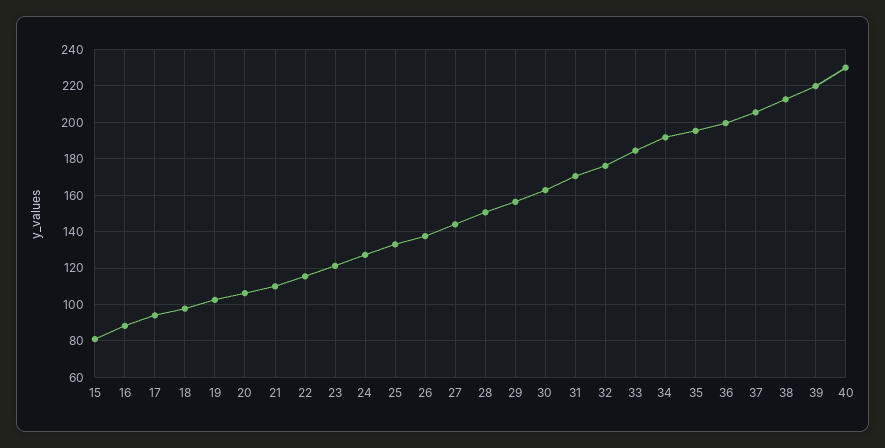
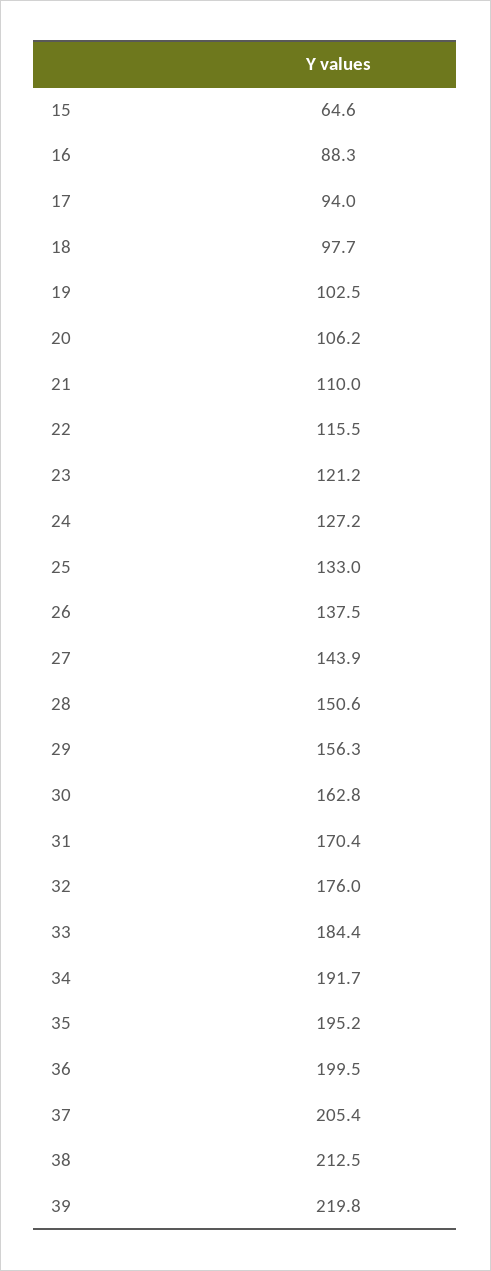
  {
-   "15": 80,
+   "15": 64.6,
    "16": 88.3,
    "17": 94,
    "18": 97.7,
    "19": 102.5,
    "20": 106.2,
    "21": 110,
    "22": 115.5,
    "23": 121.2,
    "24": 127.2,
    "25": 133,
    "26": 137.5,
    "27": 143.9,
    "28": 150.6,
    "29": 156.3,
    "30": 162.8,
    "31": 170.4,
    "32": 176,
    "33": 184.4,
    "34": 191.7,
    "35": 195.2,
    "36": 199.5,
    "37": 205.4,
    "38": 212.5,
-   "39": 219.8,
+   "39": 219.8
-   "40": 230
  }

